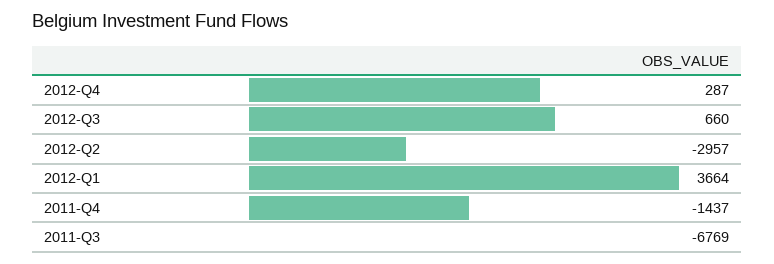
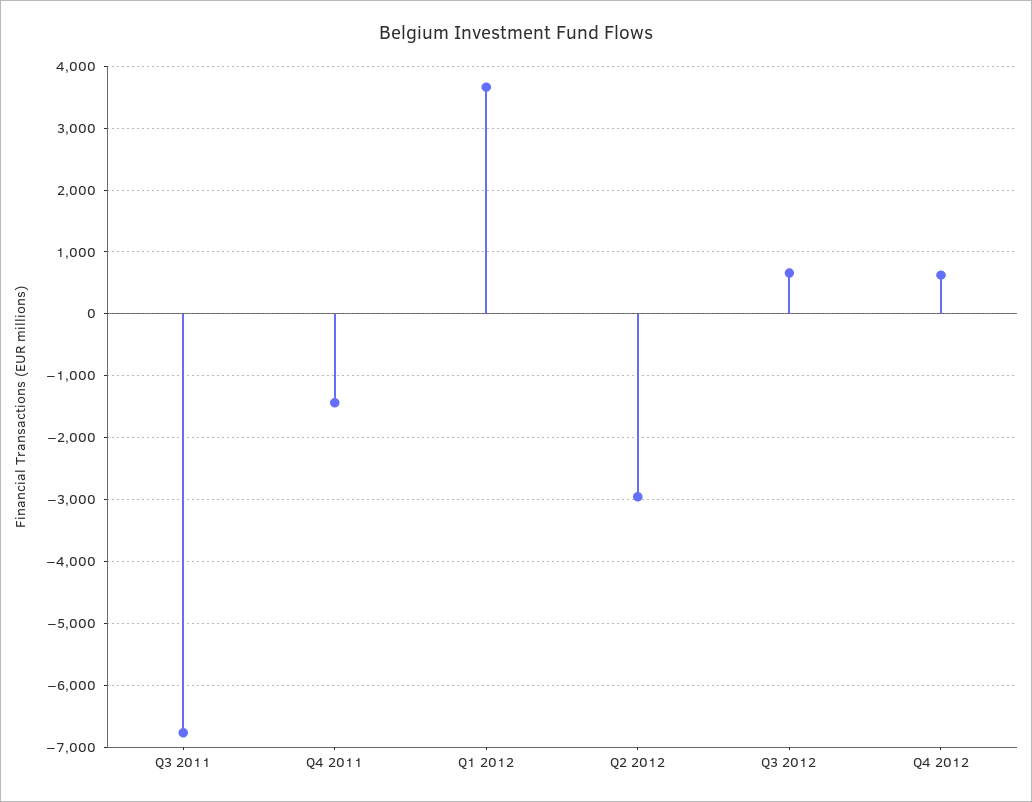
  {
-   "2012-Q4": 287,
+   "2012-Q4": 600,
    "2012-Q3": 660,
    "2012-Q2": -2957,
    "2012-Q1": 3664,
    "2011-Q4": -1437,
    "2011-Q3": -6769
  }

